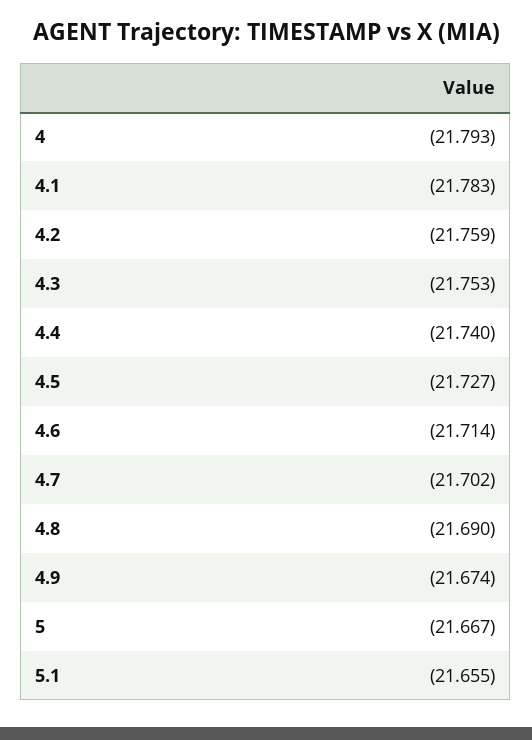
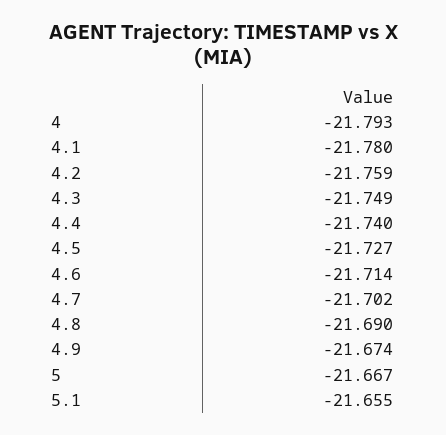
  {
    "4": -21.793,
-   "4.1": -21.783,
+   "4.1": -21.78,
    "4.2": -21.759,
-   "4.3": -21.753,
+   "4.3": -21.749,
    "4.4": -21.74,
    "4.5": -21.727,
    "4.6": -21.714,
    "4.7": -21.702,
    "4.8": -21.69,
    "4.9": -21.674,
    "5": -21.667,
    "5.1": -21.655
  }

